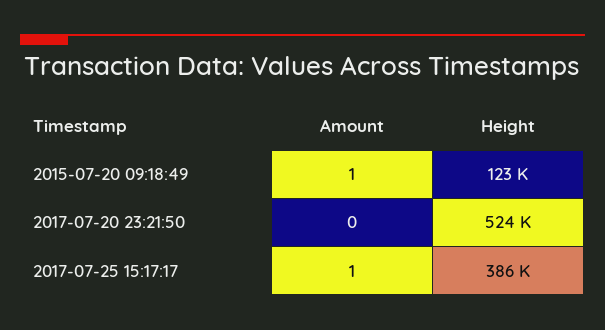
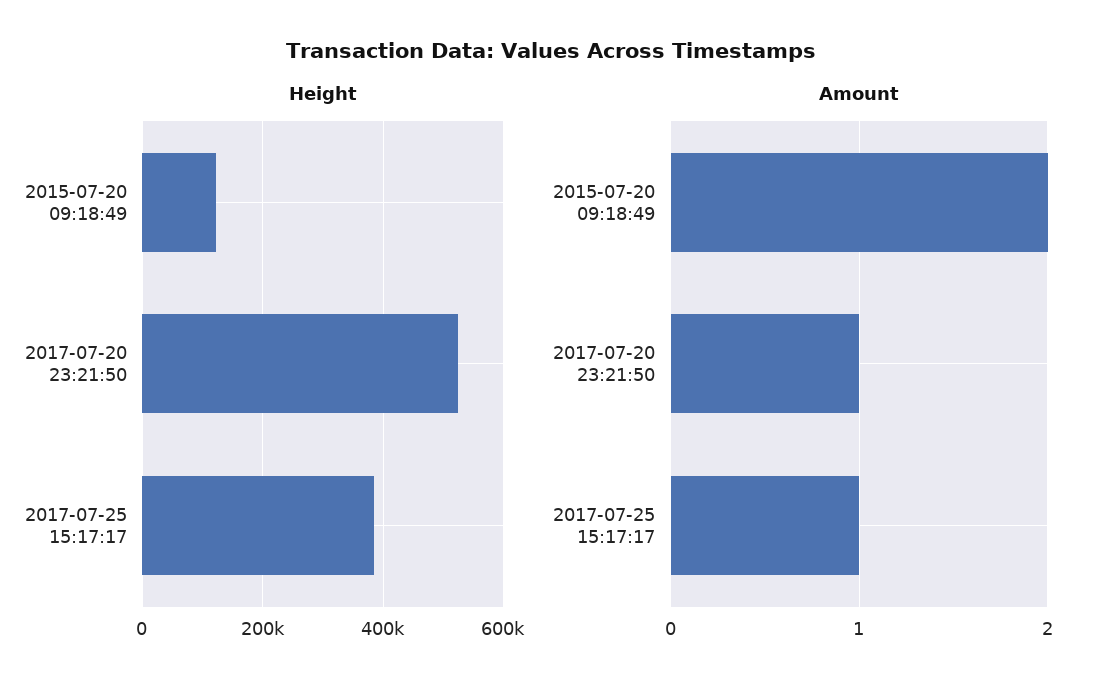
  {
    "Amount": {
-     "2015-07-20 09:18:49": 1,
+     "2015-07-20 09:18:49": 2,
-     "2017-07-20 23:21:50": 0,
+     "2017-07-20 23:21:50": 1,
      "2017-07-25 15:17:17": 1
    },
    "Height": {
      "2015-07-20 09:18:49": 123000,
      "2017-07-20 23:21:50": 524000,
      "2017-07-25 15:17:17": 386000
    }
  }

